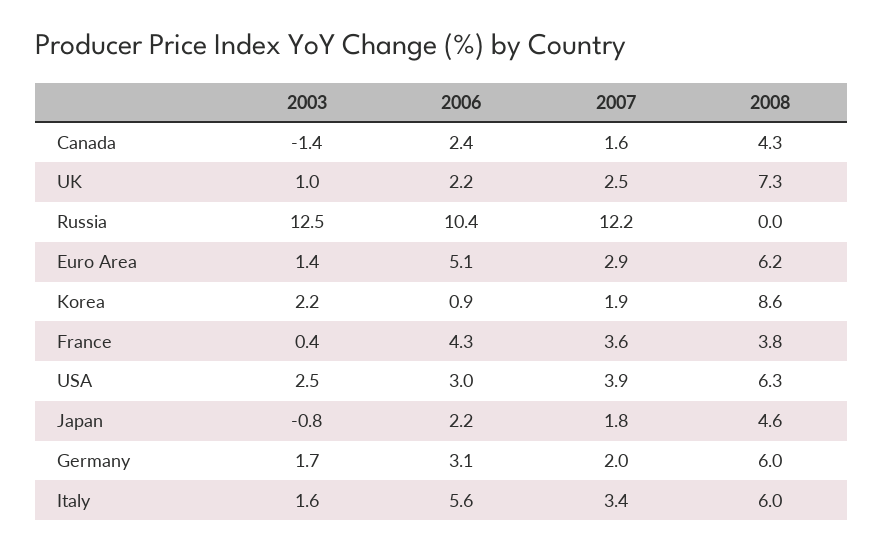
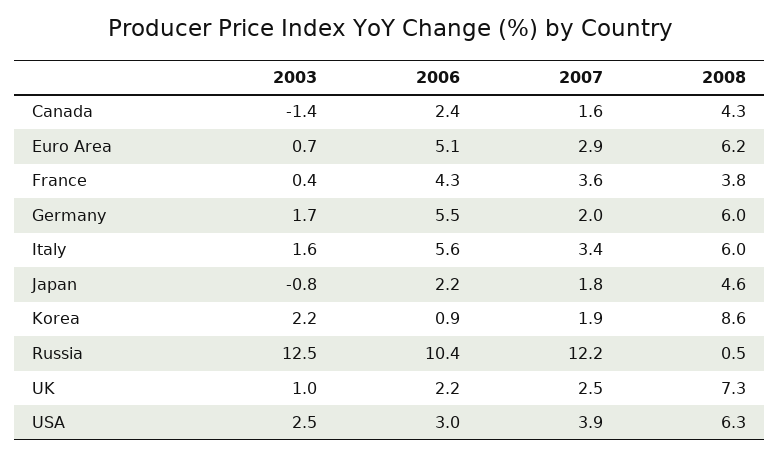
  {
    "2003": {
      "Canada": -1.4,
      "UK": 1,
      "Russia": 12.5,
-     "Euro Area": 1.4,
+     "Euro Area": 0.7,
      "Korea": 2.2,
      "France": 0.4,
      "USA": 2.5,
      "Japan": -0.8,
      "Germany": 1.7,
      "Italy": 1.6
    },
    "2006": {
      "Canada": 2.4,
      "UK": 2.2,
      "Russia": 10.4,
      "Euro Area": 5.1,
      "Korea": 0.9,
      "France": 4.3,
      "USA": 3,
      "Japan": 2.2,
-     "Germany": 3.1,
+     "Germany": 5.5,
      "Italy": 5.6
    },
    "2007": {
      "Canada": 1.6,
      "UK": 2.5,
      "Russia": 12.2,
      "Euro Area": 2.9,
      "Korea": 1.9,
      "France": 3.6,
      "USA": 3.9,
      "Japan": 1.8,
      "Germany": 2,
      "Italy": 3.4
    },
    "2008": {
      "Canada": 4.3,
      "UK": 7.3,
-     "Russia": 0,
+     "Russia": 0.5,
      "Euro Area": 6.2,
      "Korea": 8.6,
      "France": 3.8,
      "USA": 6.3,
      "Japan": 4.6,
      "Germany": 6,
      "Italy": 6
    }
  }

